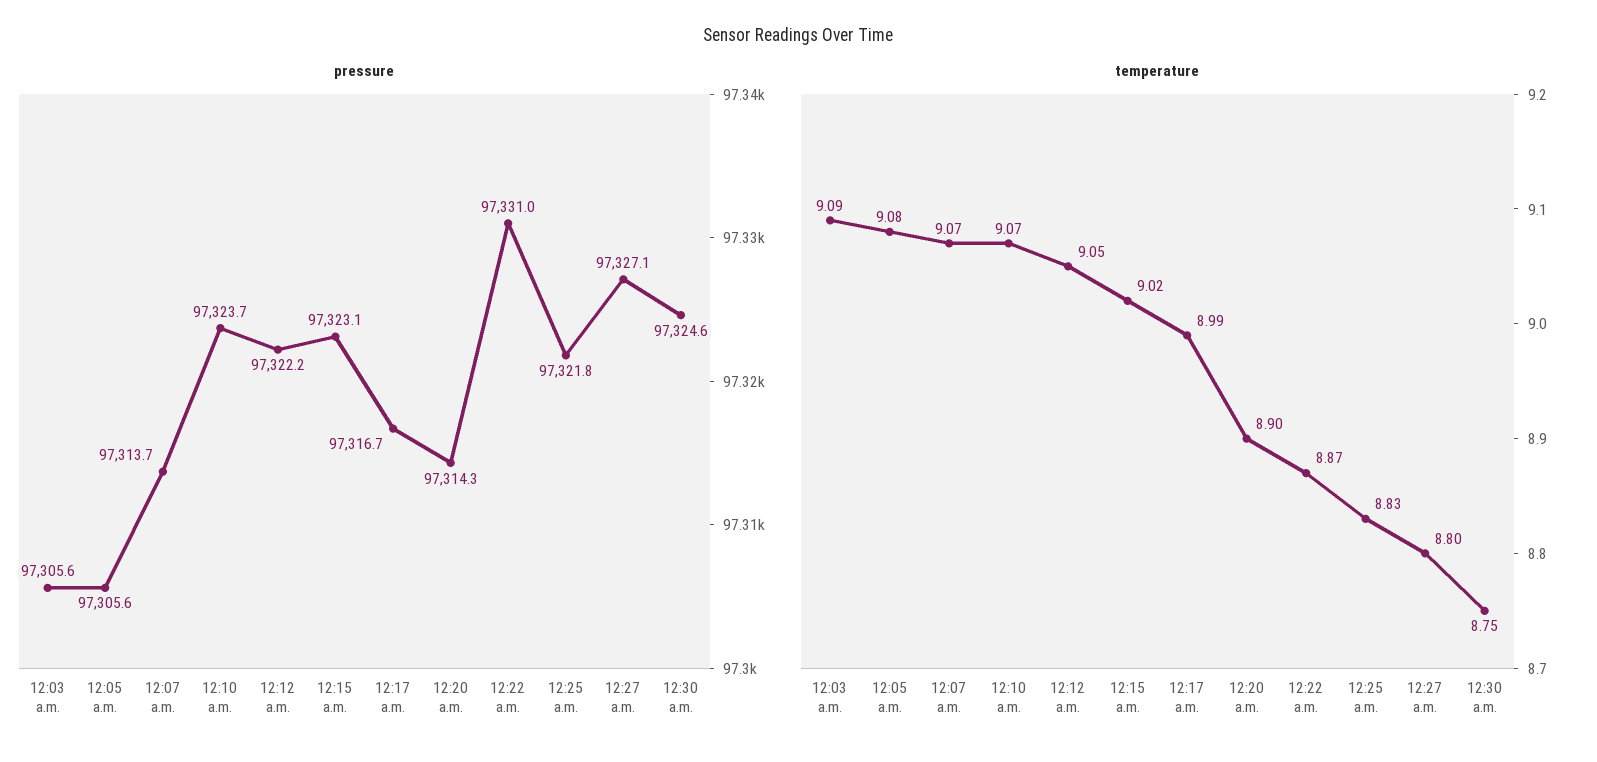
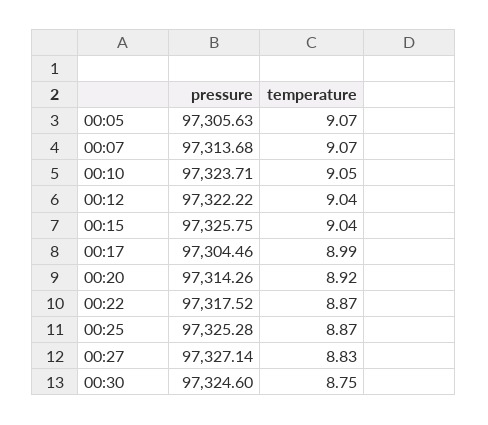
  {
    "pressure": {
-     "12:03 a.m.": 97305.6,
      "12:05 a.m.": 97305.63,
      "12:07 a.m.": 97313.68,
      "12:10 a.m.": 97323.71,
      "12:12 a.m.": 97322.22,
-     "12:15 a.m.": 97323.1,
+     "12:15 a.m.": 97325.75,
-     "12:17 a.m.": 97316.7,
+     "12:17 a.m.": 97304.46,
      "12:20 a.m.": 97314.26,
-     "12:22 a.m.": 97331,
+     "12:22 a.m.": 97317.52,
-     "12:25 a.m.": 97321.8,
+     "12:25 a.m.": 97325.28,
      "12:27 a.m.": 97327.14,
      "12:30 a.m.": 97324.6
    },
    "temperature": {
-     "12:03 a.m.": 9.09,
-     "12:05 a.m.": 9.08,
+     "12:05 a.m.": 9.07,
      "12:07 a.m.": 9.07,
-     "12:10 a.m.": 9.07,
+     "12:10 a.m.": 9.05,
-     "12:12 a.m.": 9.05,
+     "12:12 a.m.": 9.04,
-     "12:15 a.m.": 9.02,
+     "12:15 a.m.": 9.04,
      "12:17 a.m.": 8.99,
-     "12:20 a.m.": 8.9,
+     "12:20 a.m.": 8.92,
      "12:22 a.m.": 8.87,
-     "12:25 a.m.": 8.83,
+     "12:25 a.m.": 8.87,
-     "12:27 a.m.": 8.8,
+     "12:27 a.m.": 8.83,
      "12:30 a.m.": 8.75
    }
  }

